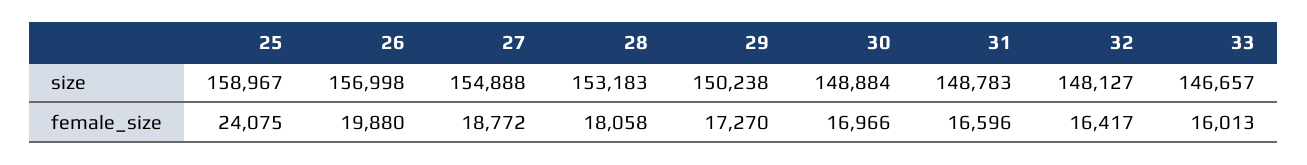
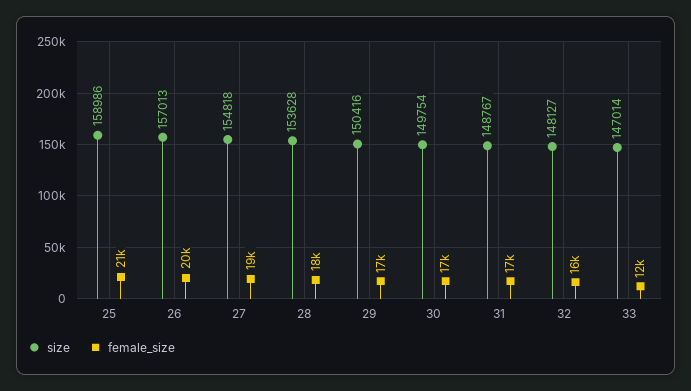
  {
    "size": {
-     "25": 158967,
+     "25": 158986,
-     "26": 156998,
+     "26": 157013,
-     "27": 154888,
+     "27": 154818,
-     "28": 153183,
+     "28": 153628,
-     "29": 150238,
+     "29": 150416,
-     "30": 148884,
+     "30": 149754,
-     "31": 148783,
+     "31": 148767,
      "32": 148127,
-     "33": 146657
+     "33": 147014
    },
    "female_size": {
-     "25": 24075,
+     "25": 21000,
      "26": 19880,
      "27": 18772,
      "28": 18058,
      "29": 17270,
      "30": 16966,
      "31": 16596,
      "32": 16417,
-     "33": 16013
+     "33": 12000
    }
  }

